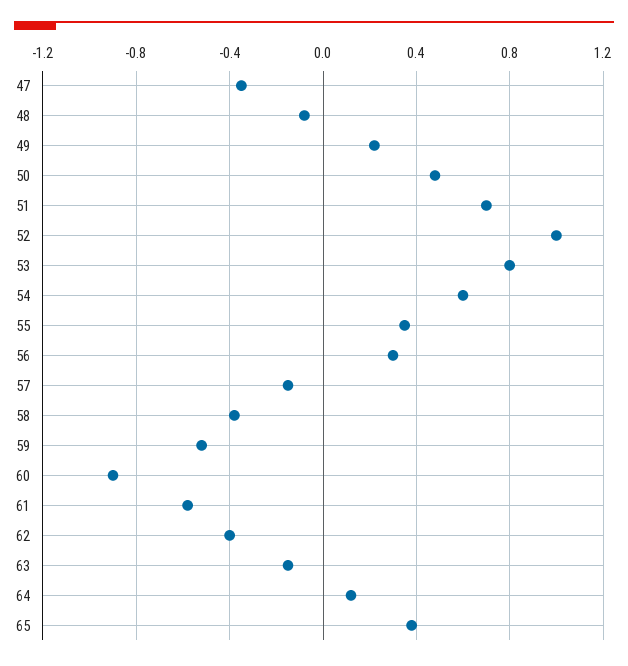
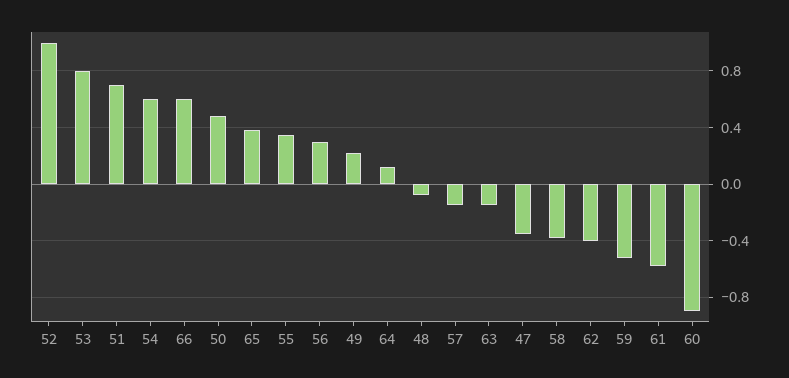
  {
    "47": -0.35,
    "48": -0.1,
    "49": 0.2,
    "50": 0.5,
    "51": 0.7,
    "52": 1,
    "53": 0.8,
    "54": 0.6,
    "55": 0.35,
    "56": 0.3,
    "57": -0.15,
    "58": -0.4,
    "59": -0.5,
    "60": -0.9,
    "61": -0.6,
    "62": -0.4,
    "63": -0.15,
    "64": 0.1,
-   "65": 0.4
+   "65": 0.4,
+   "66": 0.6
  }

